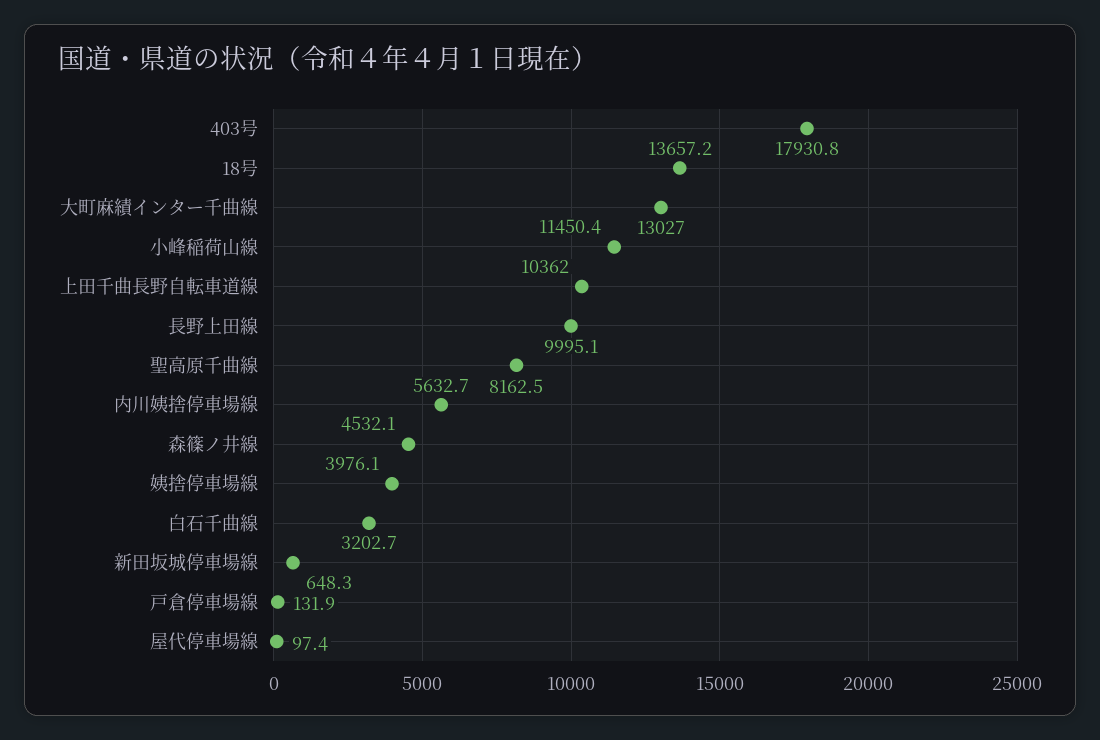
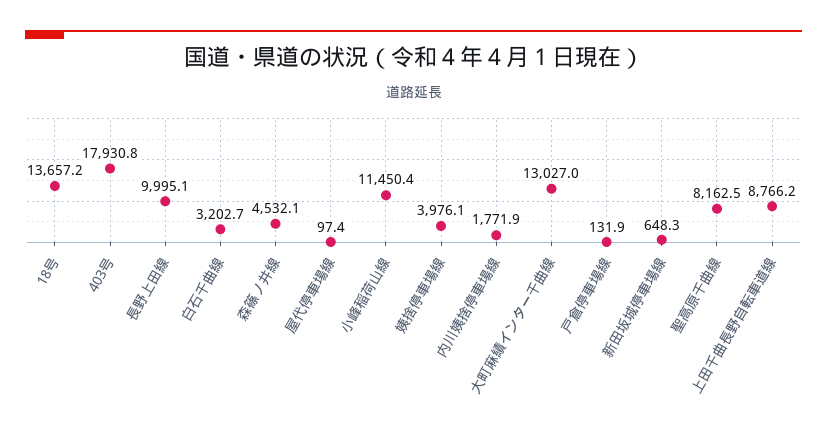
  {
    "403号": 17930.8,
    "18号": 13657.2,
    "大町麻績インター千曲線": 13027,
    "小峰稲荷山線": 11450.4,
-   "上田千曲長野自転車道線": 10362,
+   "上田千曲長野自転車道線": 8766.2,
    "長野上田線": 9995.1,
    "聖高原千曲線": 8162.5,
-   "内川姨捨停車場線": 5632.7,
+   "内川姨捨停車場線": 1771.9,
    "森篠ノ井線": 4532.1,
    "姨捨停車場線": 3976.1,
    "白石千曲線": 3202.7,
    "新田坂城停車場線": 648.3,
    "戸倉停車場線": 131.9,
    "屋代停車場線": 97.4
  }

